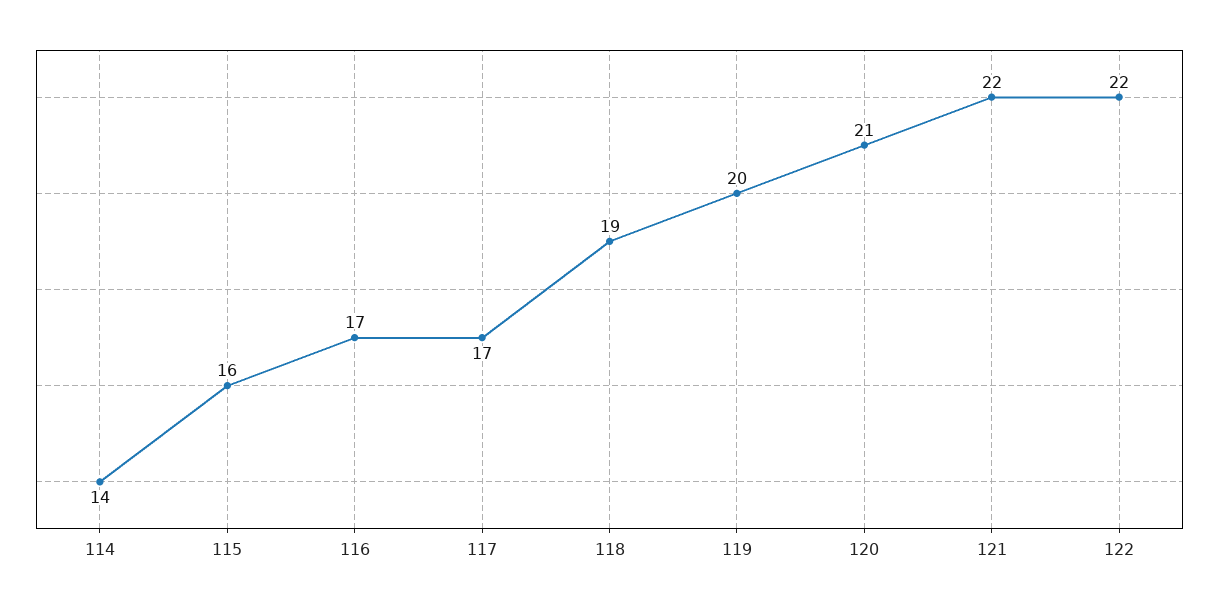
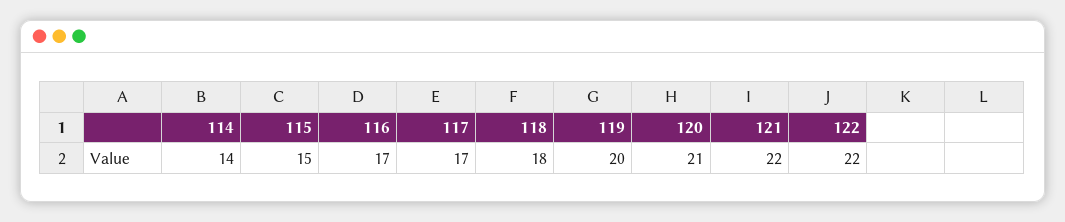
  {
    "114": 14,
-   "115": 16,
+   "115": 15,
    "116": 17,
    "117": 17,
-   "118": 19,
+   "118": 18,
    "119": 20,
    "120": 21,
    "121": 22,
    "122": 22
  }

